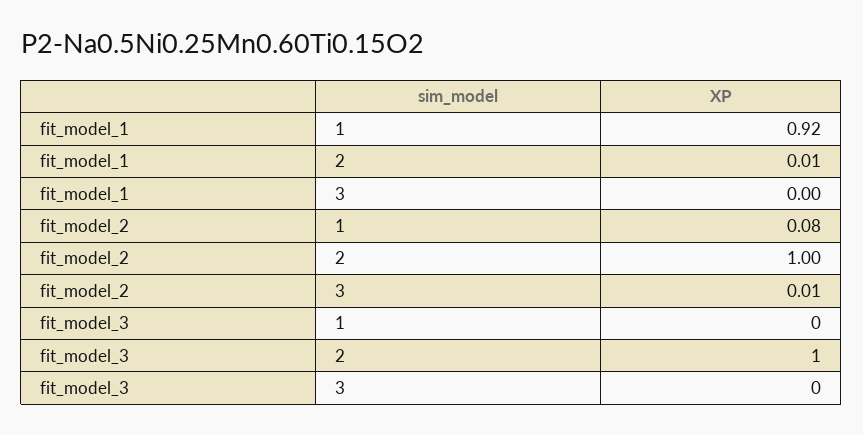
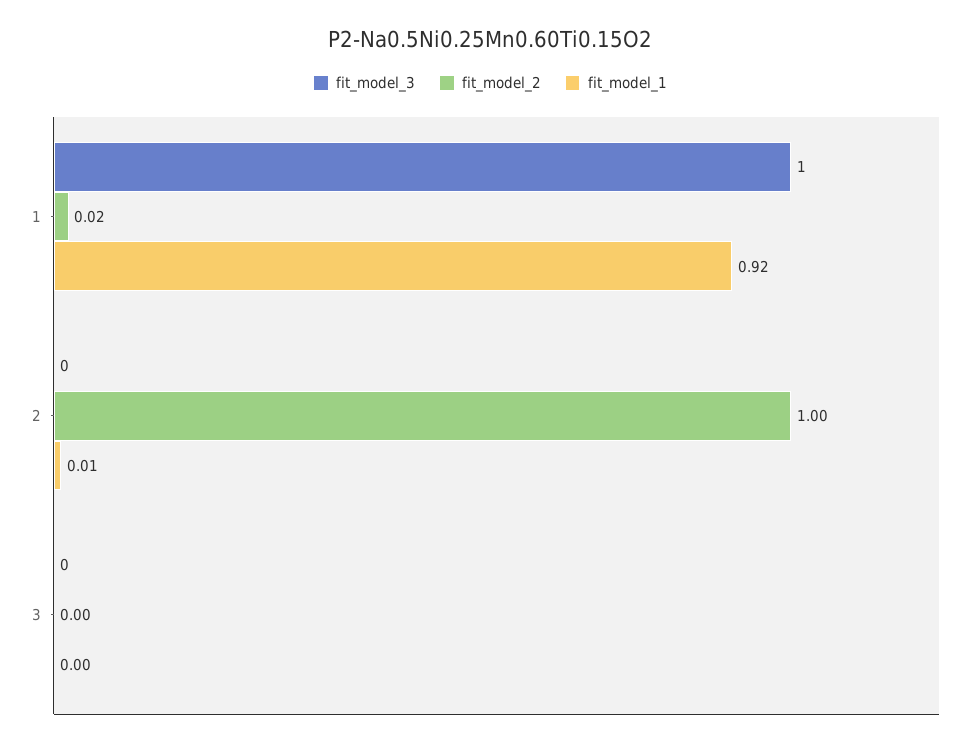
  {
    "fit_model_1": {
      "1": 0.92,
      "2": 0.01,
      "3": 0
    },
    "fit_model_2": {
-     "1": 0.08,
+     "1": 0.02,
      "2": 1,
-     "3": 0.01
+     "3": 0
    },
    "fit_model_3": {
-     "1": 0,
+     "1": 1,
-     "2": 1,
+     "2": 0,
      "3": 0
    }
  }

